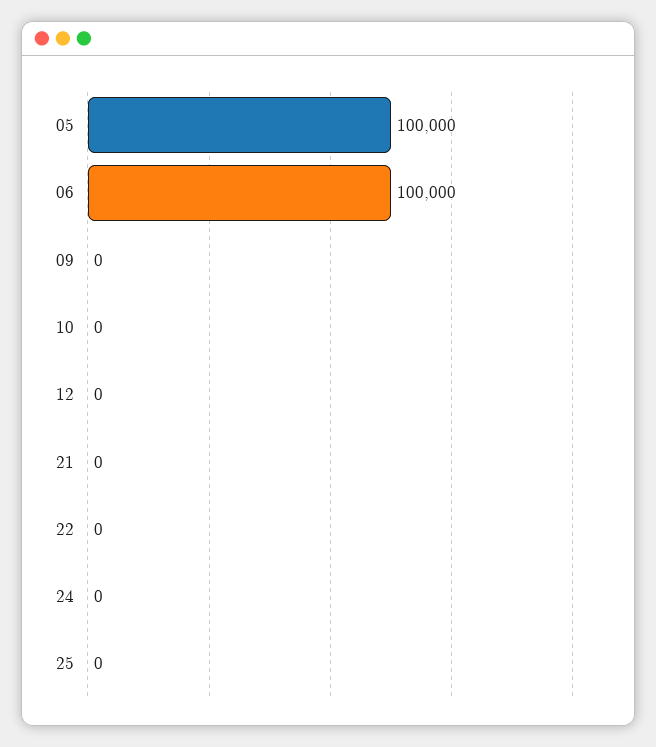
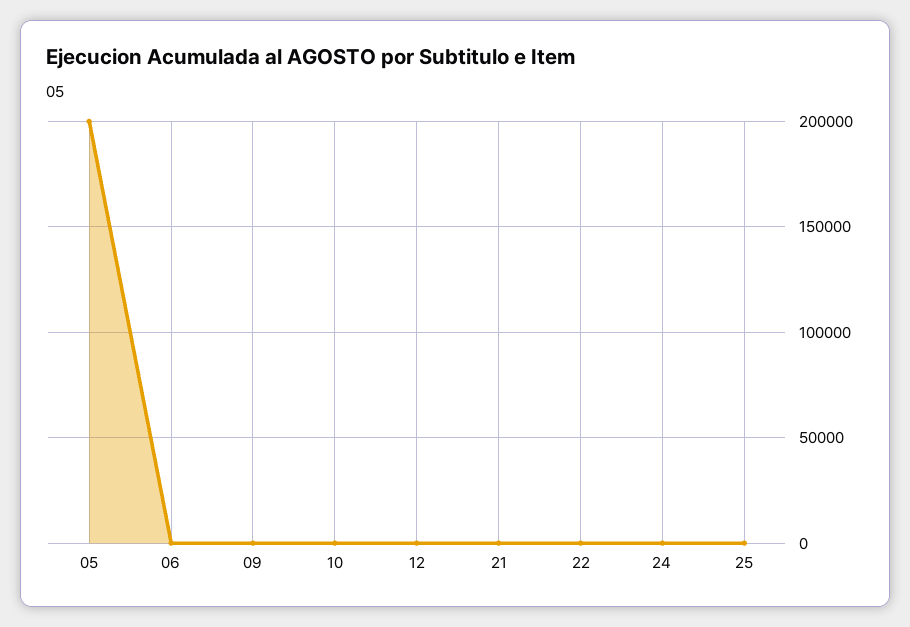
  {
-   "05": 100000,
+   "05": 200000,
-   "06": 100000,
+   "06": 0,
    "09": 0,
    "10": 0,
    "12": 0,
    "21": 0,
    "22": 0,
    "24": 0,
    "25": 0
  }

